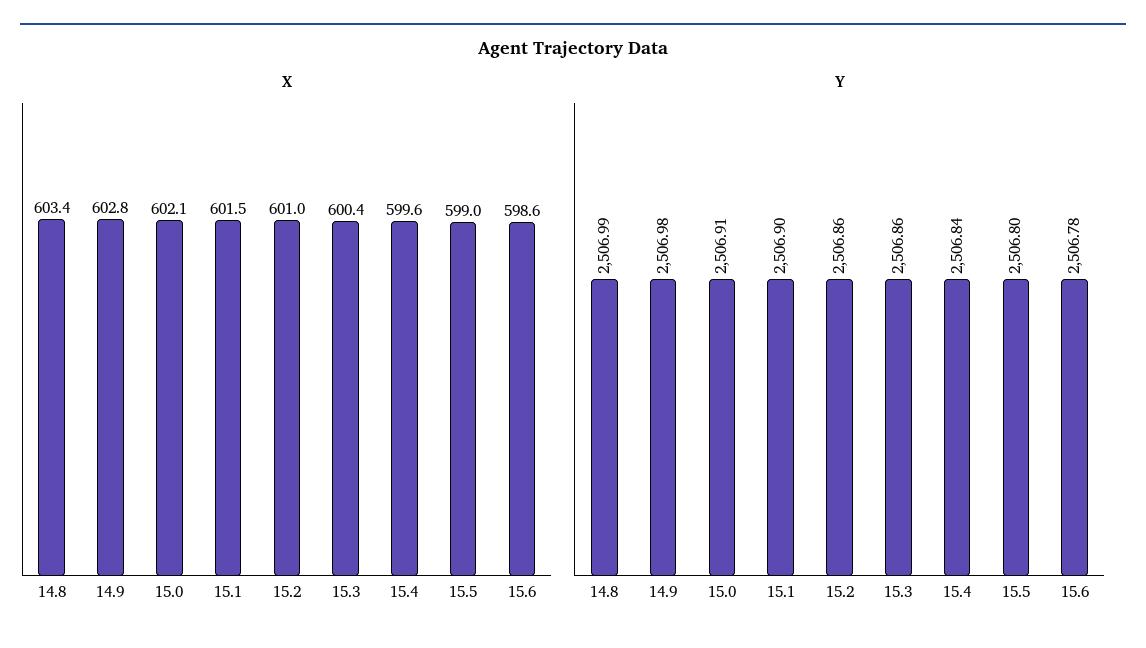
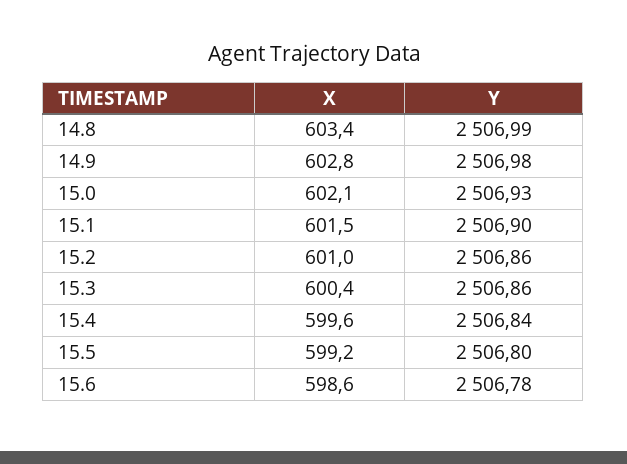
  {
    "X": {
      "14.8": 603.4,
      "14.9": 602.8,
      "15.0": 602.1,
      "15.1": 601.5,
      "15.2": 601,
      "15.3": 600.4,
      "15.4": 599.6,
-     "15.5": 599,
+     "15.5": 599.2,
      "15.6": 598.6
    },
    "Y": {
      "14.8": 2506.99,
      "14.9": 2506.98,
-     "15.0": 2506.91,
+     "15.0": 2506.93,
      "15.1": 2506.9,
      "15.2": 2506.86,
      "15.3": 2506.86,
      "15.4": 2506.84,
      "15.5": 2506.8,
      "15.6": 2506.78
    }
  }

